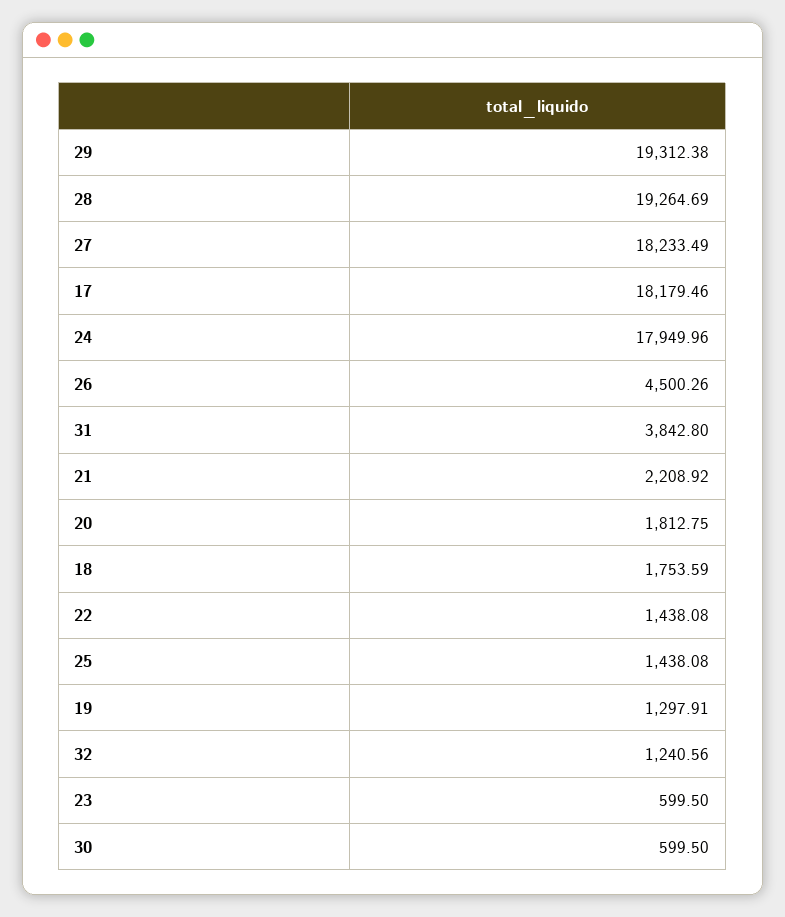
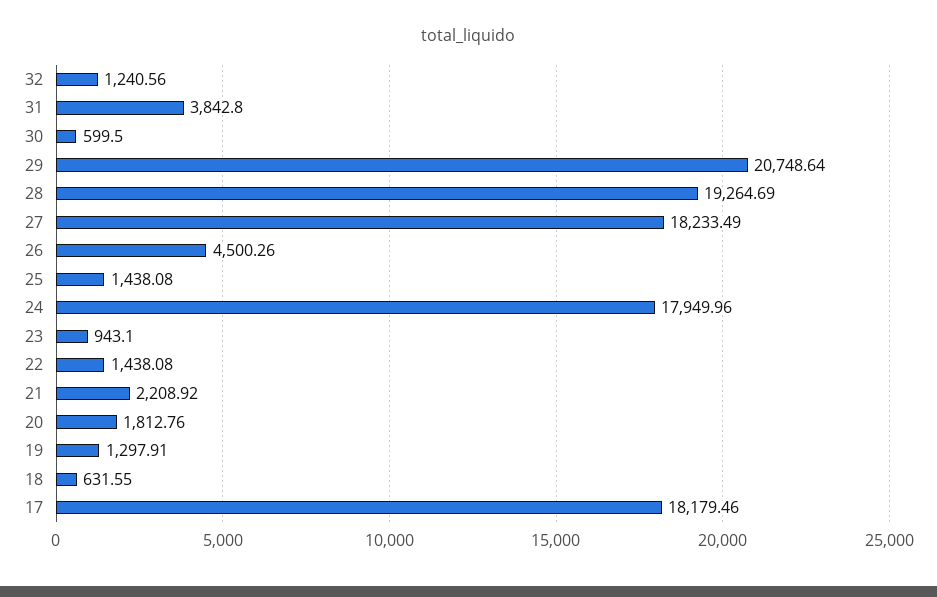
  {
-   "29": 19312.38,
+   "29": 20748.64,
    "28": 19264.69,
    "27": 18233.49,
    "17": 18179.46,
    "24": 17949.96,
    "26": 4500.26,
    "31": 3842.8,
    "21": 2208.92,
-   "20": 1812.75,
+   "20": 1812.76,
-   "18": 1753.59,
+   "18": 631.55,
    "22": 1438.08,
    "25": 1438.08,
    "19": 1297.91,
    "32": 1240.56,
-   "23": 599.5,
+   "23": 943.1,
    "30": 599.5
  }

